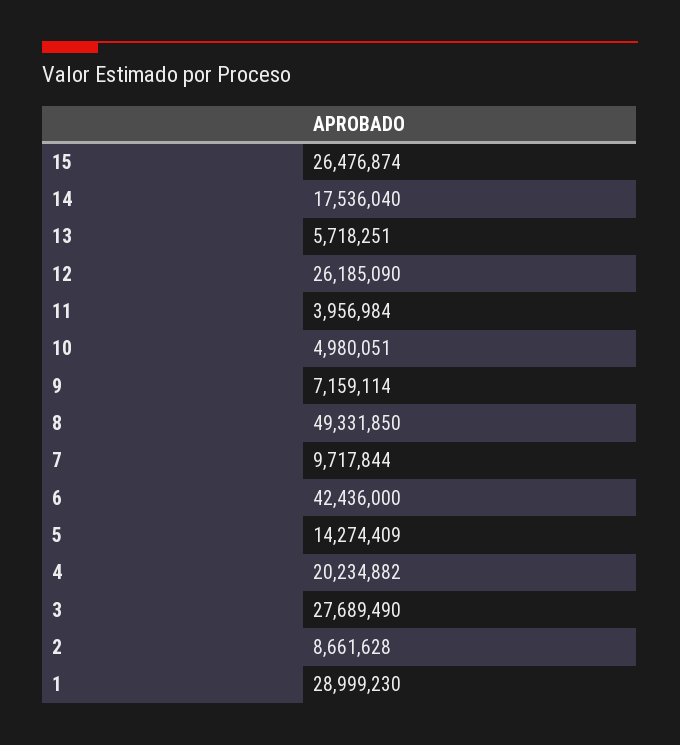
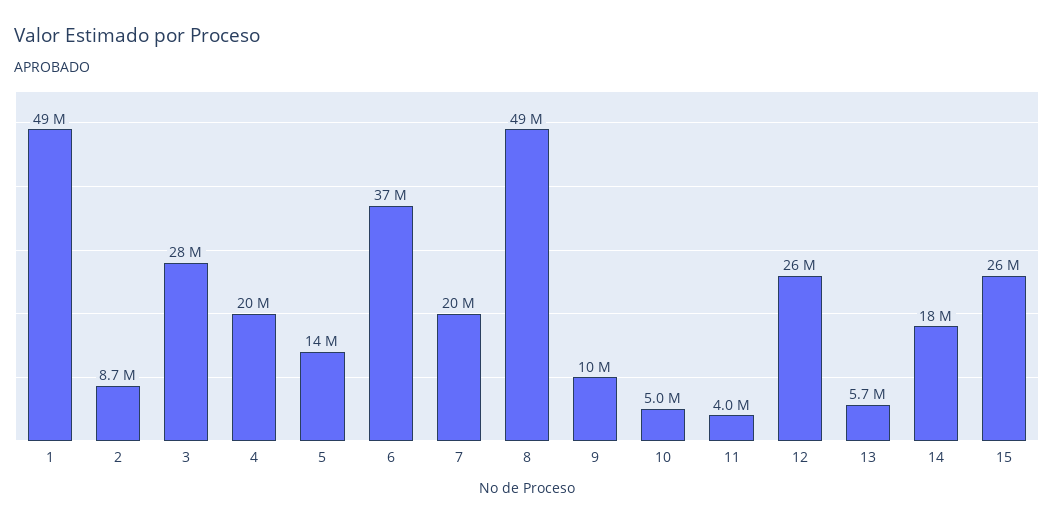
  {
    "15": 26476874,
    "14": 17536040,
    "13": 5718251,
    "12": 26185090,
    "11": 3956984,
    "10": 4980051,
-   "9": 7159114,
+   "9": 10000000,
    "8": 49331850,
-   "7": 9717844,
+   "7": 20000000,
-   "6": 42436000,
+   "6": 37000000,
    "5": 14274409,
    "4": 20234882,
    "3": 27689490,
    "2": 8661628,
-   "1": 28999230
+   "1": 49000000
  }

